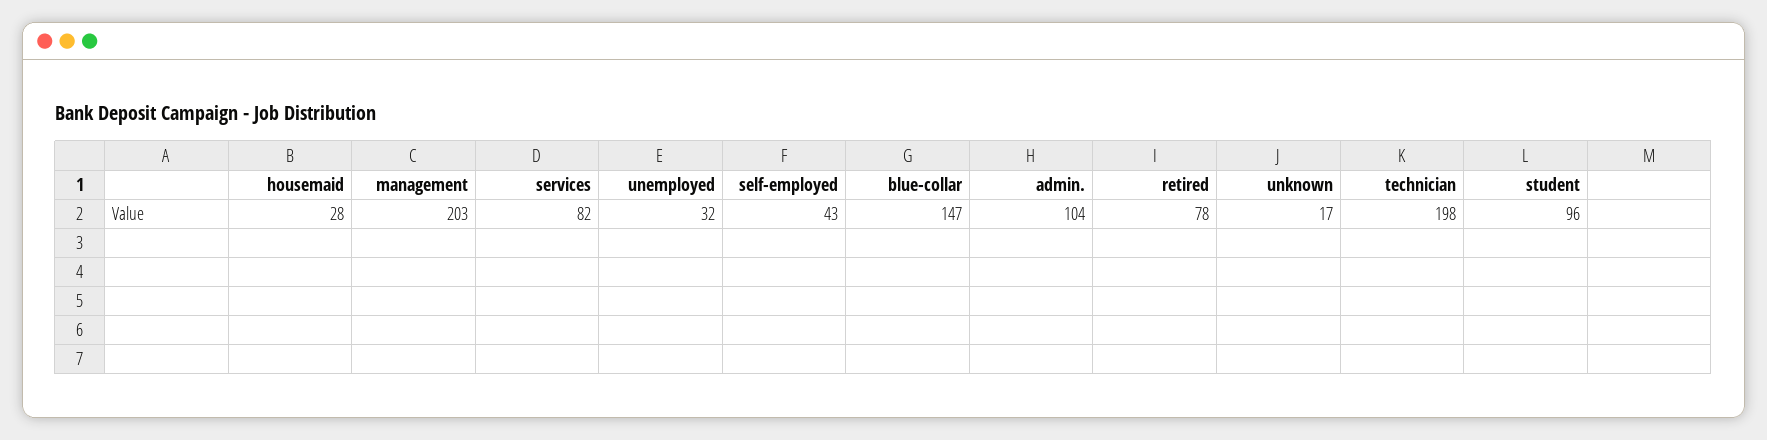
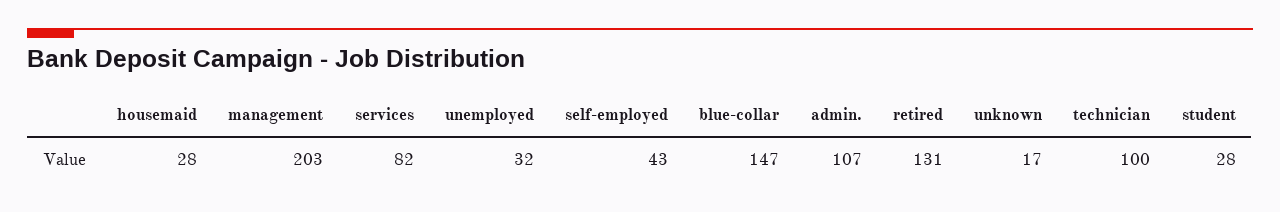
  {
    "housemaid": 28,
    "management": 203,
    "services": 82,
    "unemployed": 32,
    "self-employed": 43,
    "blue-collar": 147,
-   "admin.": 104,
+   "admin.": 107,
-   "retired": 78,
+   "retired": 131,
    "unknown": 17,
-   "technician": 198,
+   "technician": 100,
-   "student": 96
+   "student": 28
  }

